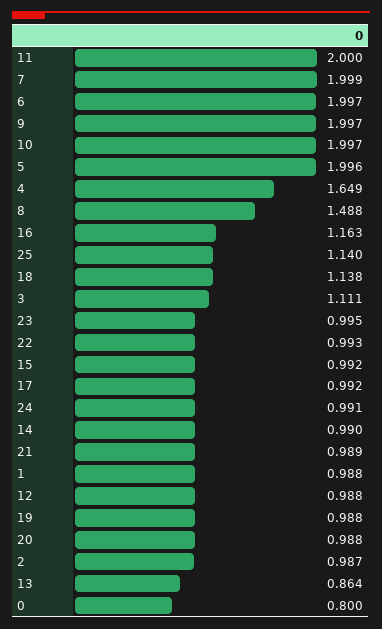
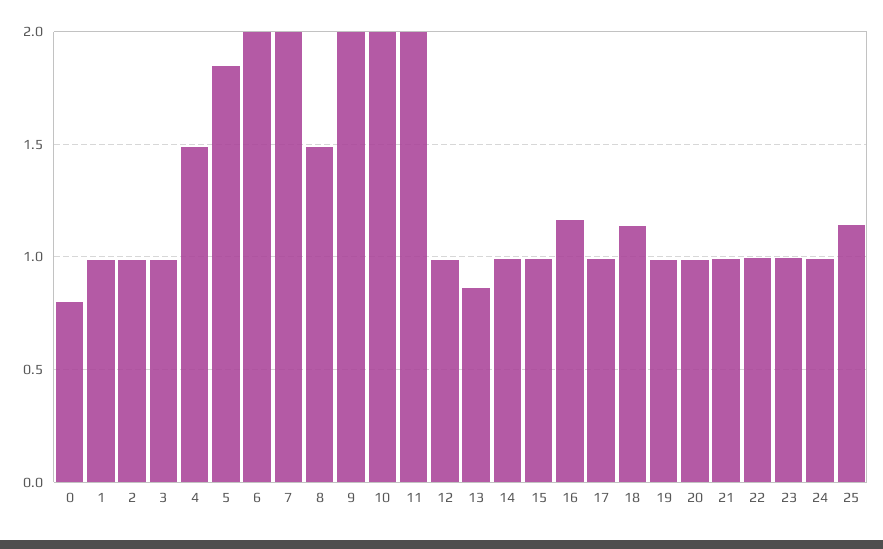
  {
    "11": 2,
    "7": 1.999,
    "6": 1.997,
    "9": 1.997,
    "10": 1.997,
-   "5": 1.996,
+   "5": 1.85,
-   "4": 1.649,
+   "4": 1.5,
    "8": 1.488,
    "16": 1.163,
    "25": 1.14,
    "18": 1.138,
-   "3": 1.111,
+   "3": 1,
    "23": 0.995,
    "22": 0.993,
    "15": 0.992,
    "17": 0.992,
    "24": 0.991,
    "14": 0.99,
    "21": 0.989,
    "1": 0.988,
    "12": 0.988,
    "19": 0.988,
    "20": 0.988,
    "2": 0.987,
    "13": 0.864,
    "0": 0.8
  }

